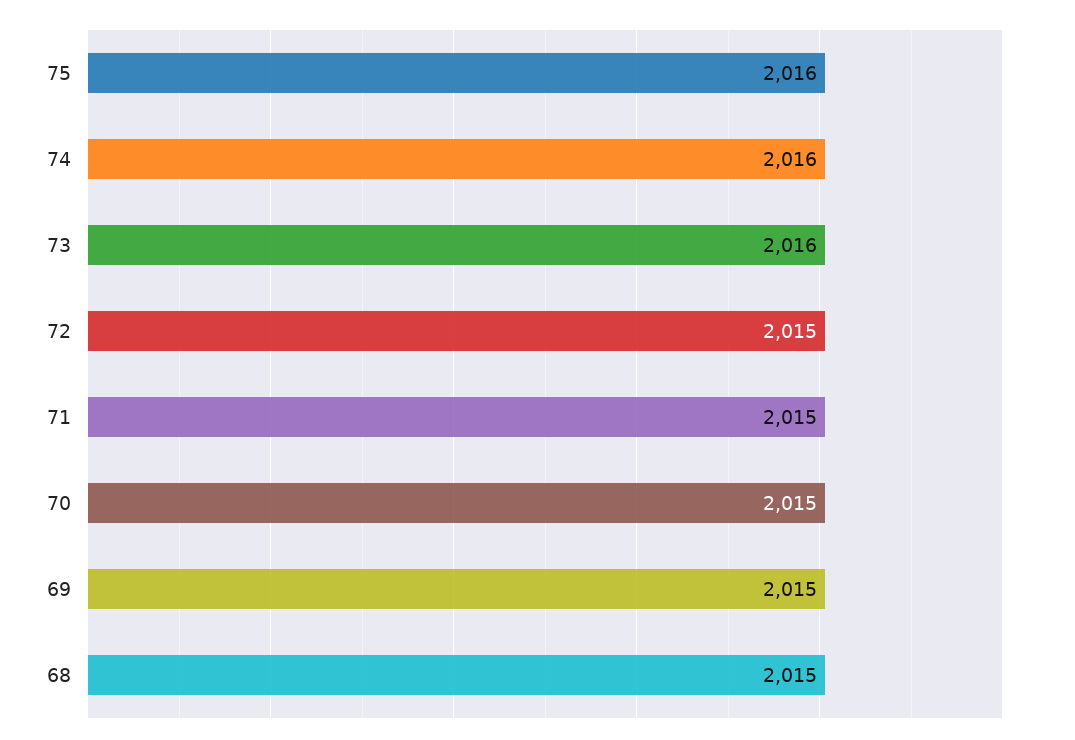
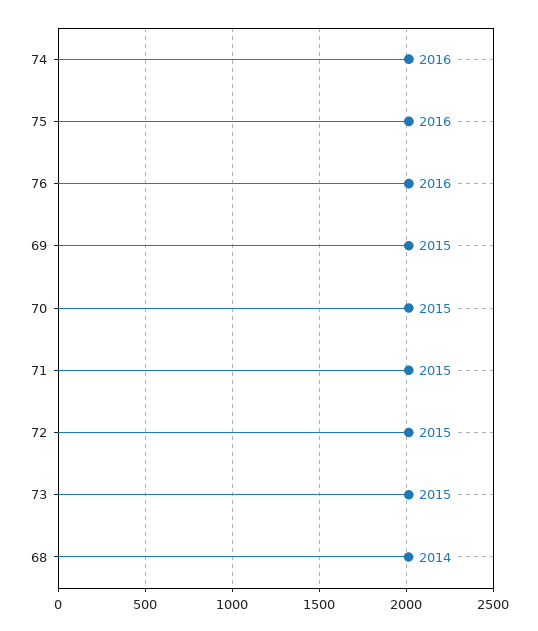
  {
    "75": 2016,
    "74": 2016,
-   "73": 2016,
+   "73": 2015,
    "72": 2015,
    "71": 2015,
    "70": 2015,
    "69": 2015,
-   "68": 2015
+   "68": 2014,
+   "76": 2016
  }

